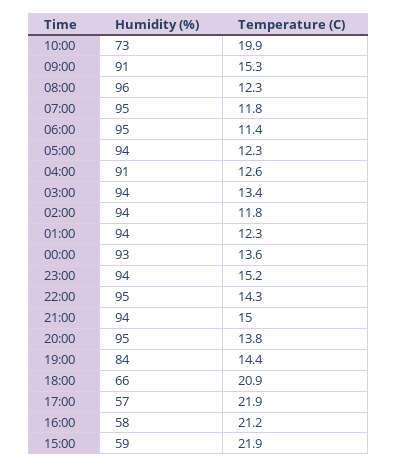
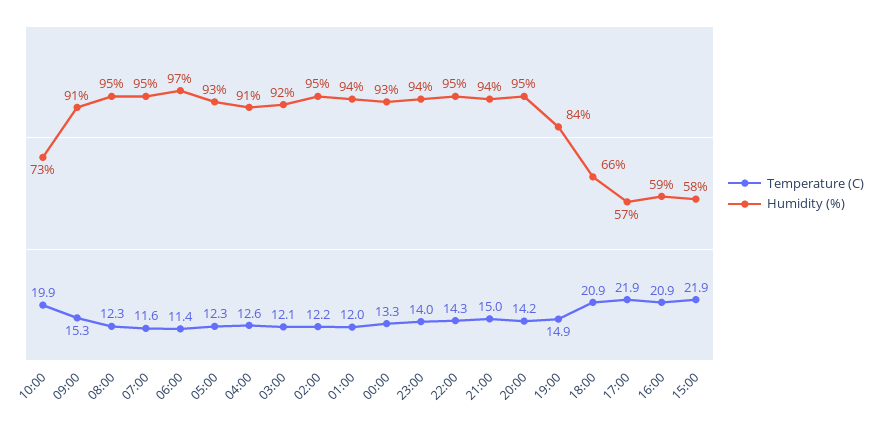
  {
    "Humidity (%)": {
      "10:00": 73,
      "09:00": 91,
-     "08:00": 96,
+     "08:00": 95,
      "07:00": 95,
-     "06:00": 95,
+     "06:00": 97,
-     "05:00": 94,
+     "05:00": 93,
      "04:00": 91,
-     "03:00": 94,
+     "03:00": 92,
-     "02:00": 94,
+     "02:00": 95,
      "01:00": 94,
      "00:00": 93,
      "23:00": 94,
      "22:00": 95,
      "21:00": 94,
      "20:00": 95,
      "19:00": 84,
      "18:00": 66,
      "17:00": 57,
-     "16:00": 58,
+     "16:00": 59,
-     "15:00": 59
+     "15:00": 58
    },
    "Temperature (C)": {
      "10:00": 19.9,
      "09:00": 15.3,
      "08:00": 12.3,
-     "07:00": 11.8,
+     "07:00": 11.6,
      "06:00": 11.4,
      "05:00": 12.3,
      "04:00": 12.6,
-     "03:00": 13.4,
+     "03:00": 12.1,
-     "02:00": 11.8,
+     "02:00": 12.2,
-     "01:00": 12.3,
+     "01:00": 12,
-     "00:00": 13.6,
+     "00:00": 13.3,
-     "23:00": 15.2,
+     "23:00": 14,
      "22:00": 14.3,
      "21:00": 15,
-     "20:00": 13.8,
+     "20:00": 14.2,
-     "19:00": 14.4,
+     "19:00": 14.9,
      "18:00": 20.9,
      "17:00": 21.9,
-     "16:00": 21.2,
+     "16:00": 20.9,
      "15:00": 21.9
    }
  }

